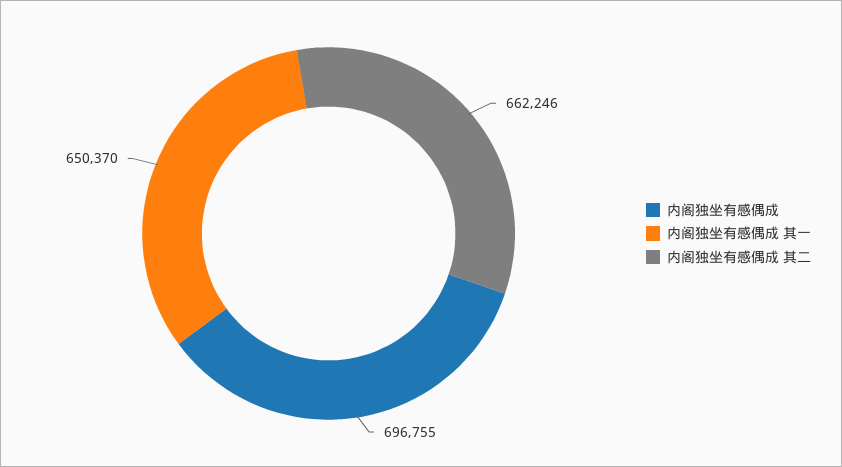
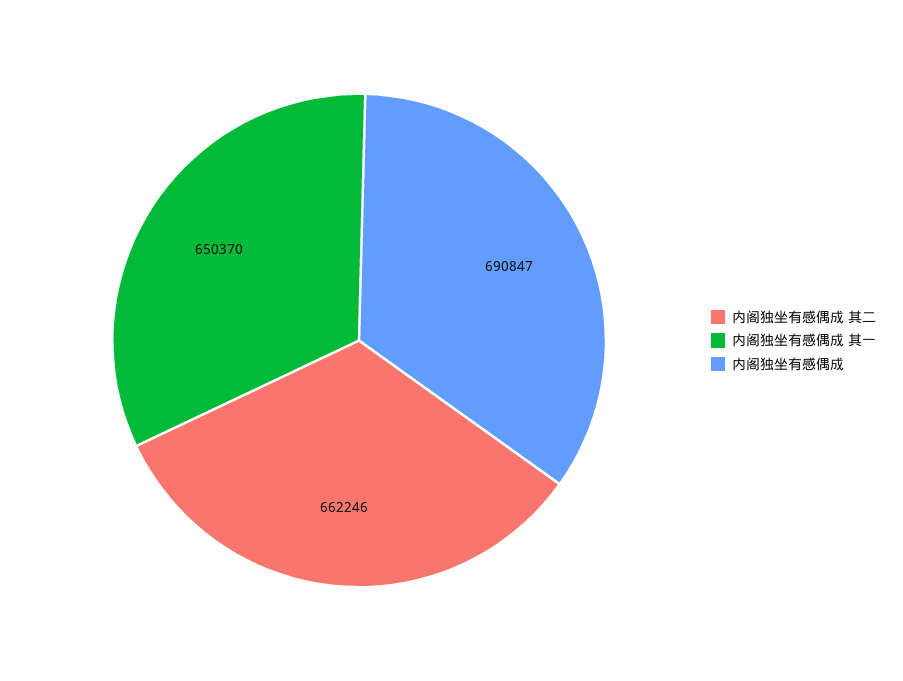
  {
-   "内阁独坐有感偶成": 696755,
+   "内阁独坐有感偶成": 690847,
    "内阁独坐有感偶成 其一": 650370,
    "内阁独坐有感偶成 其二": 662246
  }

